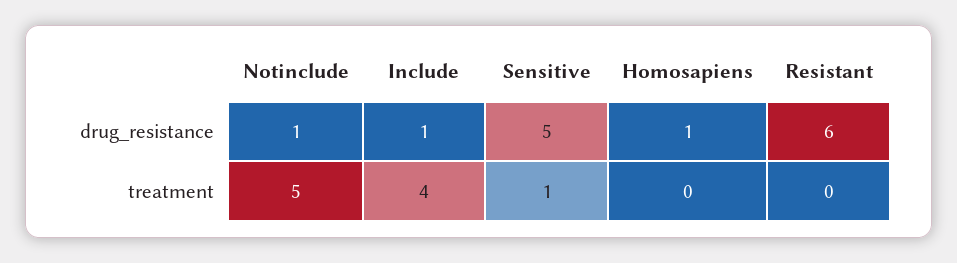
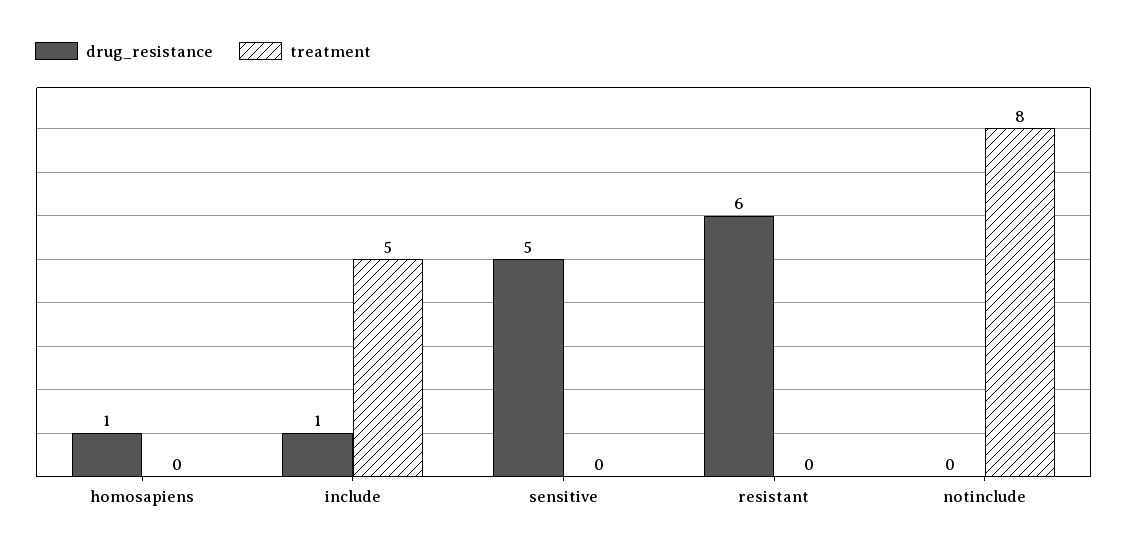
  {
    "drug_resistance": {
-     "Notinclude": 1,
+     "Notinclude": 0,
      "Include": 1,
      "Sensitive": 5,
      "Homosapiens": 1,
      "Resistant": 6
    },
    "treatment": {
-     "Notinclude": 5,
+     "Notinclude": 8,
-     "Include": 4,
+     "Include": 5,
-     "Sensitive": 1,
+     "Sensitive": 0,
      "Homosapiens": 0,
      "Resistant": 0
    }
  }

